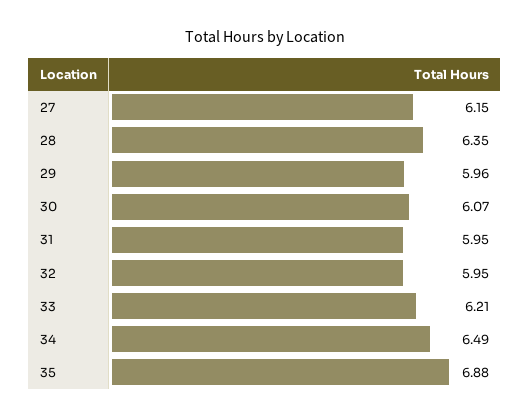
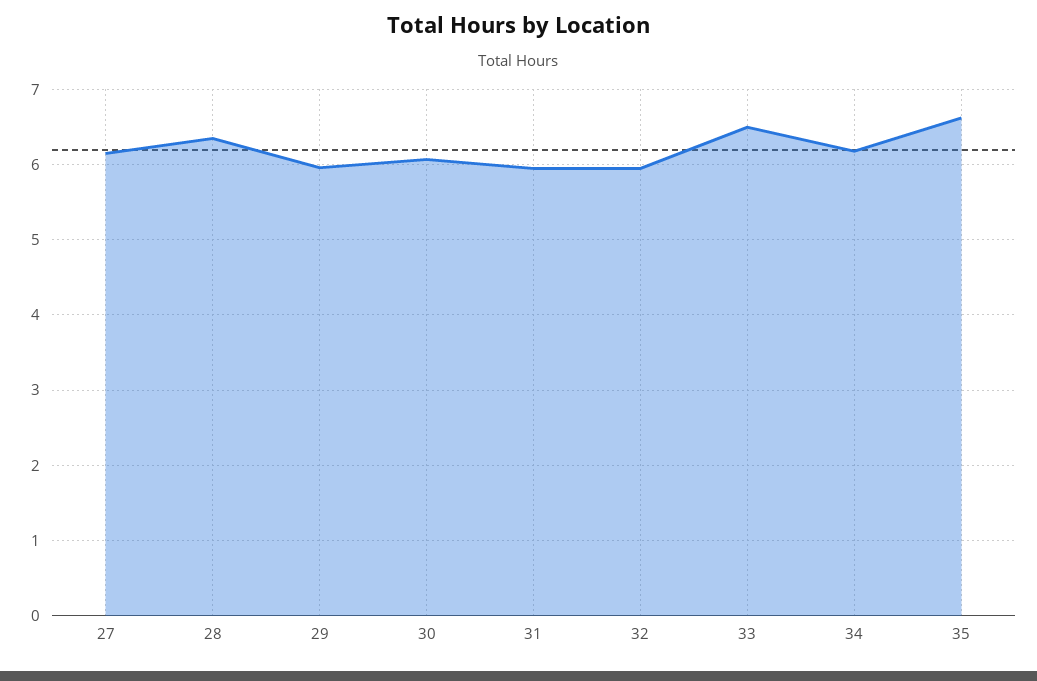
  {
    "27": 6.15,
    "28": 6.35,
    "29": 5.96,
    "30": 6.07,
    "31": 5.95,
    "32": 5.95,
-   "33": 6.21,
+   "33": 6.5,
-   "34": 6.49,
+   "34": 6.2,
-   "35": 6.88
+   "35": 6.6
  }

